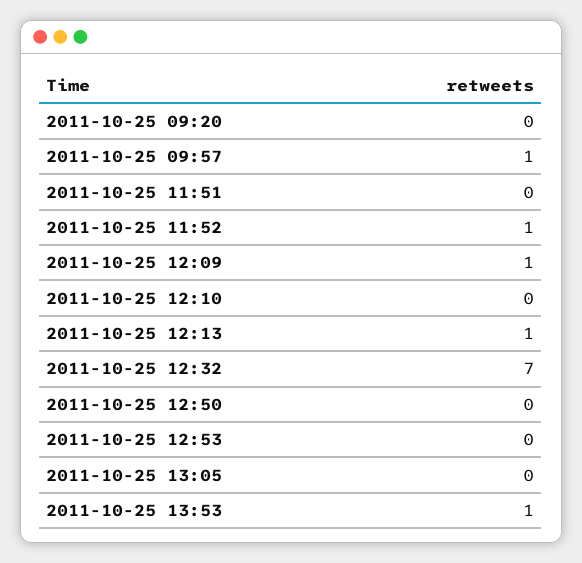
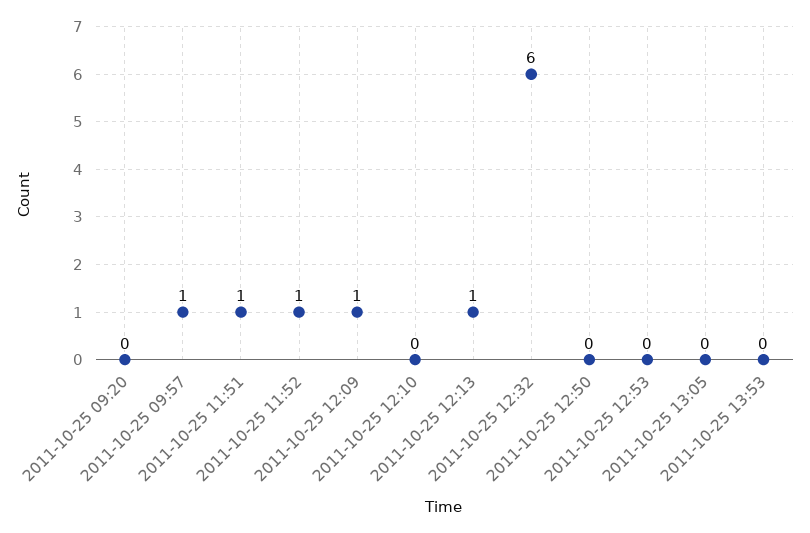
  {
    "2011-10-25 09:20": 0,
    "2011-10-25 09:57": 1,
-   "2011-10-25 11:51": 0,
+   "2011-10-25 11:51": 1,
    "2011-10-25 11:52": 1,
    "2011-10-25 12:09": 1,
    "2011-10-25 12:10": 0,
    "2011-10-25 12:13": 1,
-   "2011-10-25 12:32": 7,
+   "2011-10-25 12:32": 6,
    "2011-10-25 12:50": 0,
    "2011-10-25 12:53": 0,
    "2011-10-25 13:05": 0,
-   "2011-10-25 13:53": 1
+   "2011-10-25 13:53": 0
  }

